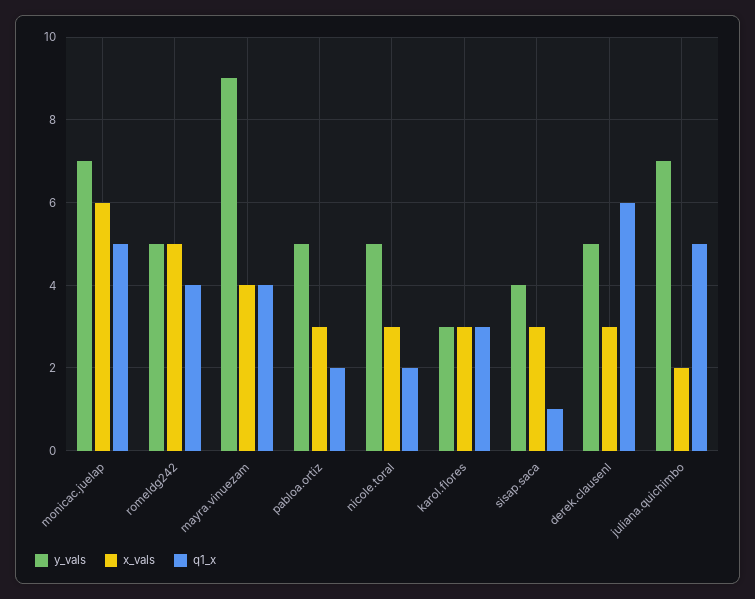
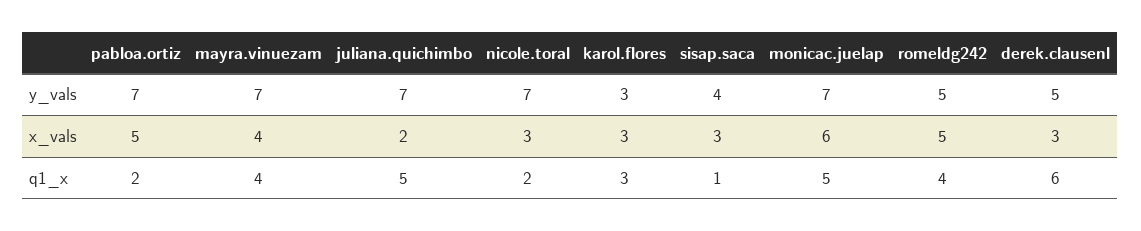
  {
    "y_vals": {
      "monicac.juelap": 7,
      "romeldg242": 5,
-     "mayra.vinuezam": 9,
+     "mayra.vinuezam": 7,
-     "pabloa.ortiz": 5,
+     "pabloa.ortiz": 7,
-     "nicole.toral": 5,
+     "nicole.toral": 7,
      "karol.flores": 3,
      "sisap.saca": 4,
      "derek.clausenl": 5,
      "juliana.quichimbo": 7
    },
    "x_vals": {
      "monicac.juelap": 6,
      "romeldg242": 5,
      "mayra.vinuezam": 4,
-     "pabloa.ortiz": 3,
+     "pabloa.ortiz": 5,
      "nicole.toral": 3,
      "karol.flores": 3,
      "sisap.saca": 3,
      "derek.clausenl": 3,
      "juliana.quichimbo": 2
    },
    "q1_x": {
      "monicac.juelap": 5,
      "romeldg242": 4,
      "mayra.vinuezam": 4,
      "pabloa.ortiz": 2,
      "nicole.toral": 2,
      "karol.flores": 3,
      "sisap.saca": 1,
      "derek.clausenl": 6,
      "juliana.quichimbo": 5
    }
  }

